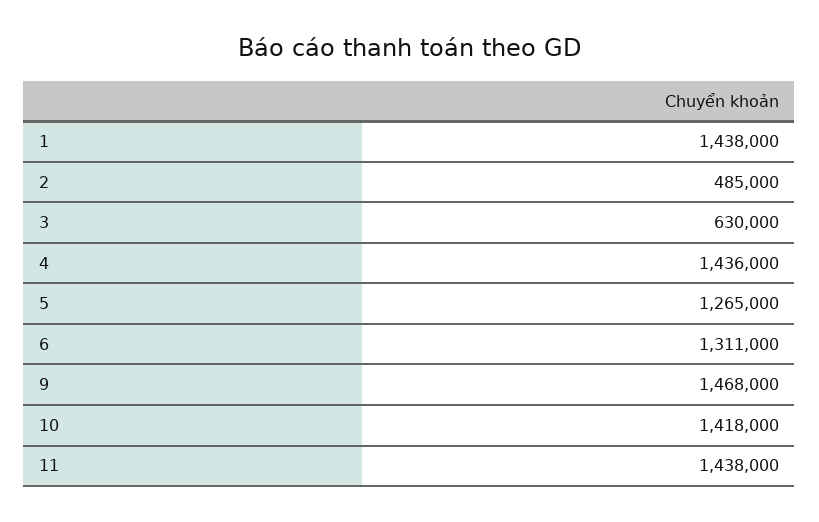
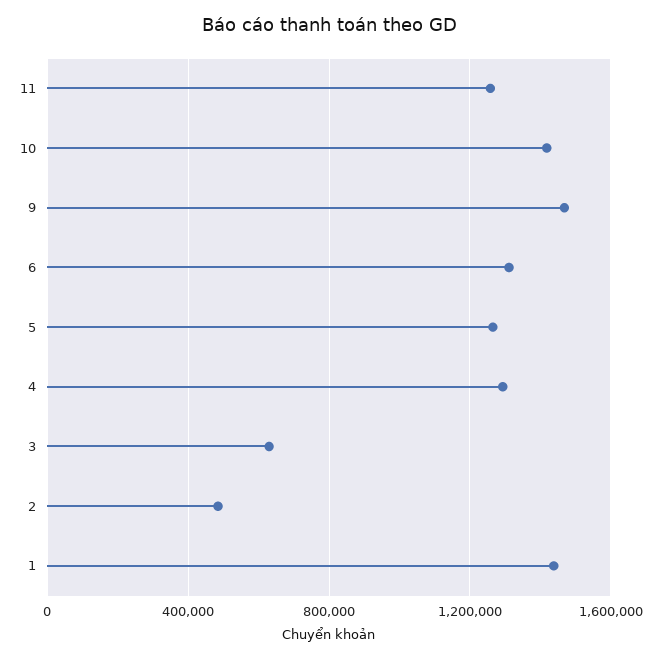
  {
    "1": 1438000,
    "2": 485000,
    "3": 630000,
-   "4": 1436000,
+   "4": 1300000,
    "5": 1265000,
    "6": 1311000,
    "9": 1468000,
    "10": 1418000,
-   "11": 1438000
+   "11": 1250000
  }

